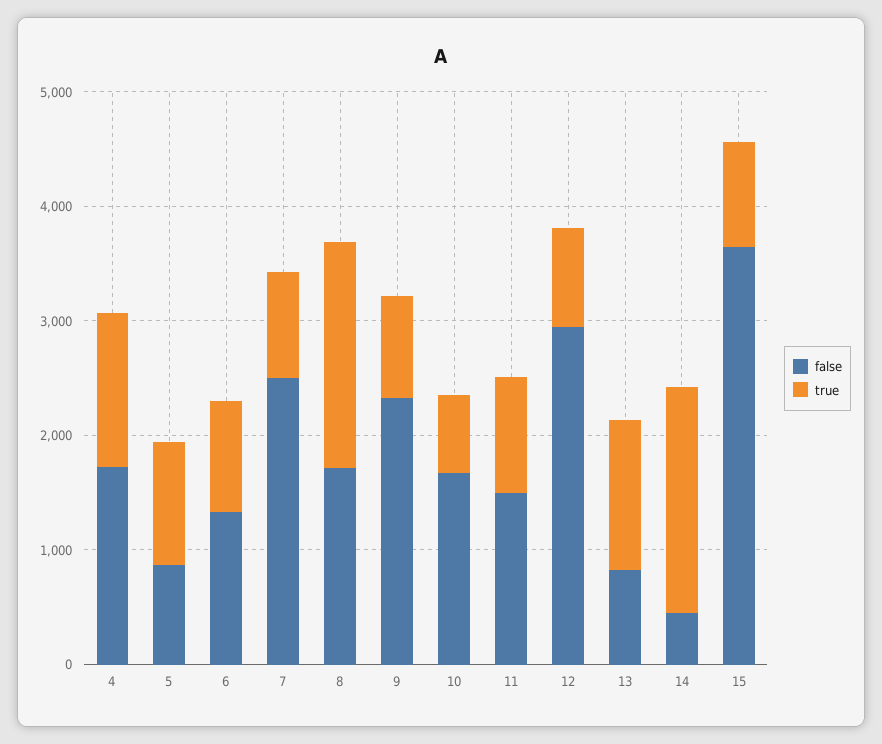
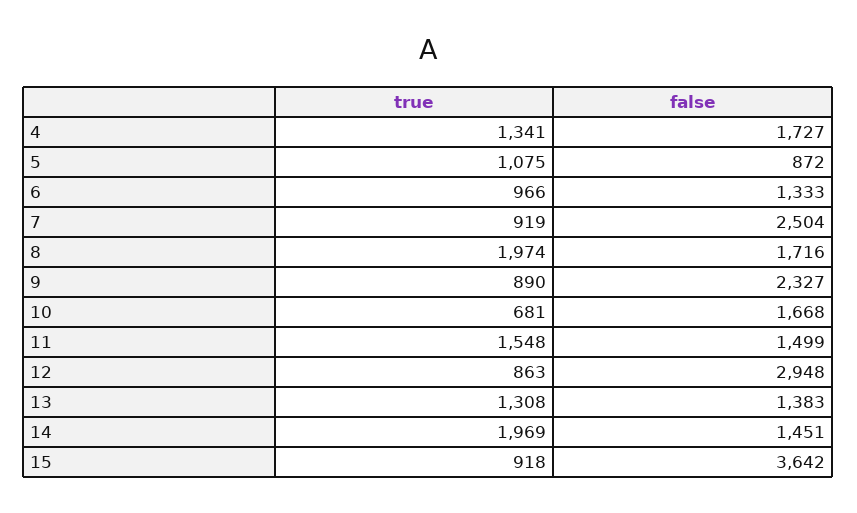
  {
    "false": {
      "4": 1727,
      "5": 872,
      "6": 1333,
      "7": 2504,
      "8": 1716,
      "9": 2327,
      "10": 1668,
      "11": 1499,
      "12": 2948,
-     "13": 800,
+     "13": 1383,
-     "14": 400,
+     "14": 1451,
      "15": 3642
    },
    "true": {
      "4": 1341,
      "5": 1075,
      "6": 966,
      "7": 919,
      "8": 1974,
      "9": 890,
      "10": 681,
-     "11": 1000,
+     "11": 1548,
      "12": 863,
      "13": 1308,
      "14": 1969,
      "15": 918
    }
  }

